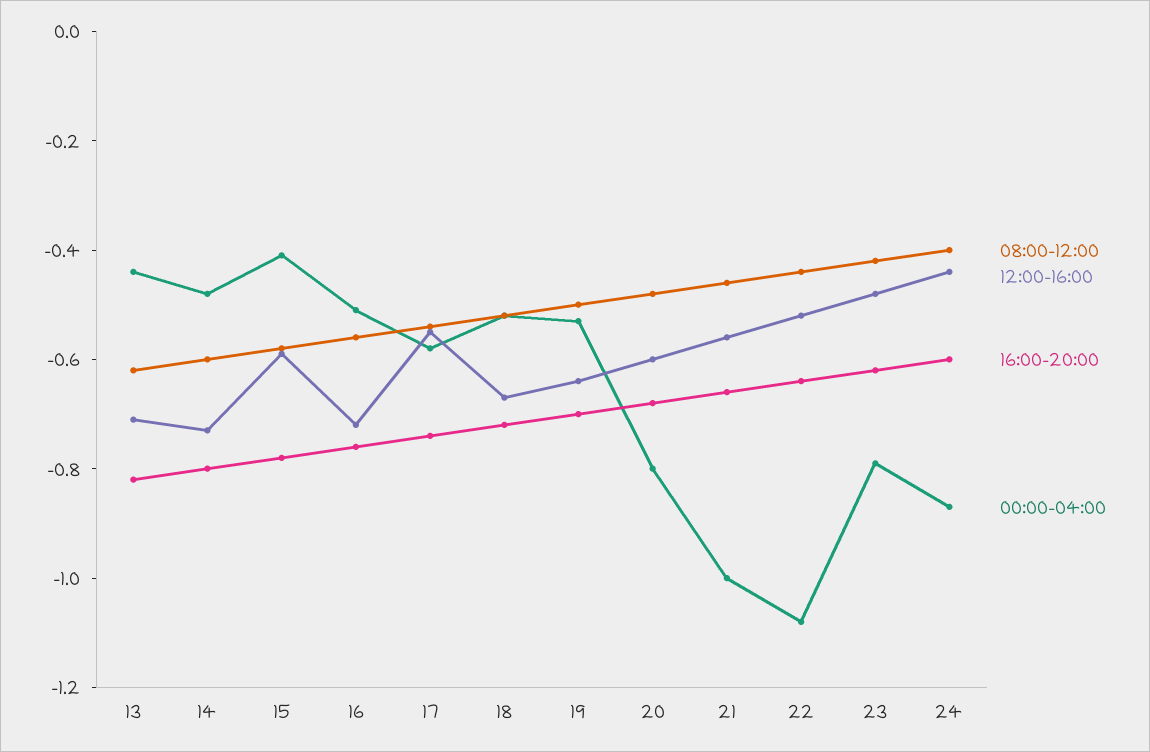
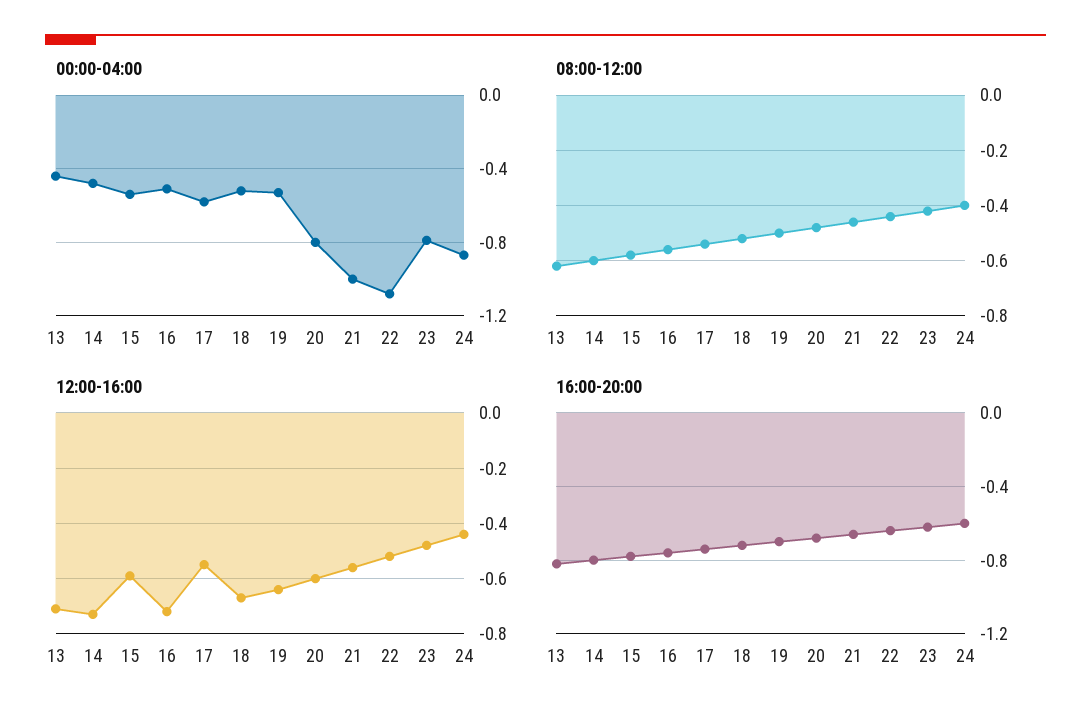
  {
    "08:00-12:00": {
      "13": -0.6,
      "14": -0.6,
      "15": -0.6,
      "16": -0.55,
      "17": -0.55,
      "18": -0.5,
      "19": -0.5,
      "20": -0.5,
      "21": -0.45,
      "22": -0.45,
      "23": -0.4,
      "24": -0.4
    },
    "12:00-16:00": {
      "13": -0.7,
      "14": -0.75,
      "15": -0.6,
      "16": -0.7,
      "17": -0.55,
      "18": -0.65,
      "19": -0.65,
      "20": -0.6,
      "21": -0.55,
      "22": -0.5,
      "23": -0.5,
      "24": -0.45
    },
    "16:00-20:00": {
      "13": -0.8,
      "14": -0.8,
      "15": -0.8,
      "16": -0.75,
      "17": -0.75,
      "18": -0.7,
      "19": -0.7,
      "20": -0.7,
      "21": -0.65,
      "22": -0.65,
      "23": -0.6,
      "24": -0.6
    },
    "00:00-04:00": {
      "13": -0.45,
      "14": -0.5,
-     "15": -0.4,
+     "15": -0.55,
      "16": -0.5,
      "17": -0.6,
      "18": -0.5,
      "19": -0.55,
      "20": -0.8,
      "21": -1,
      "22": -1.1,
      "23": -0.8,
      "24": -0.85
    }
  }

